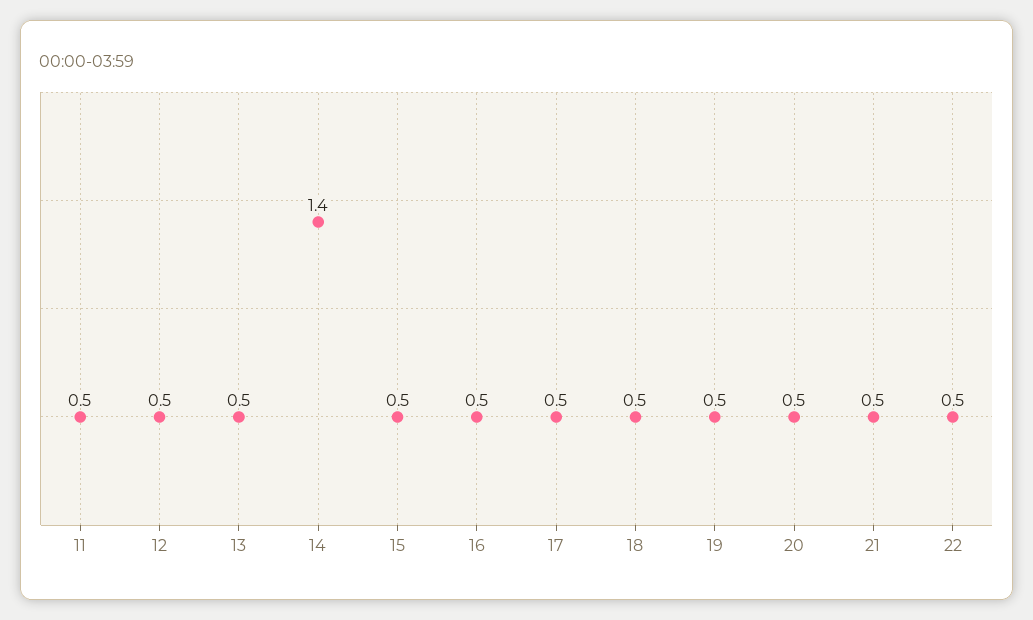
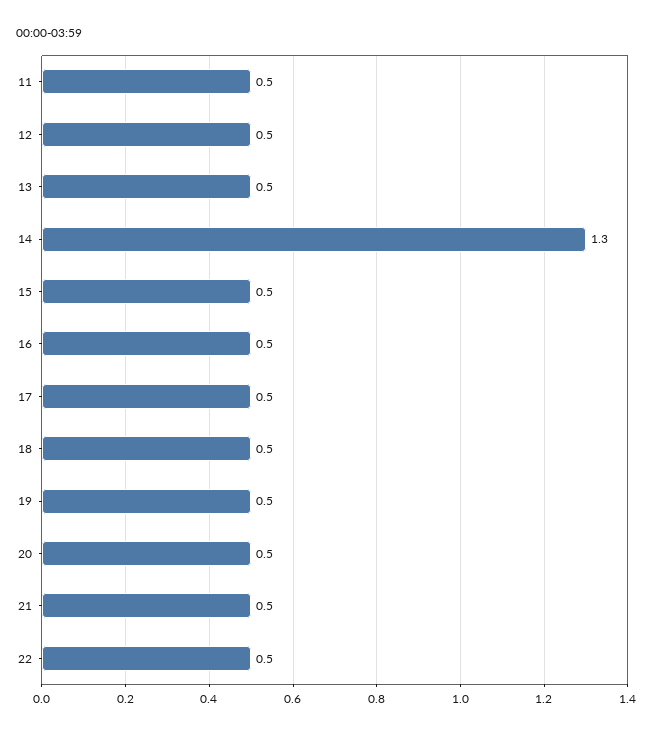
  {
    "11": 0.5,
    "12": 0.5,
    "13": 0.5,
-   "14": 1.4,
+   "14": 1.3,
    "15": 0.5,
    "16": 0.5,
    "17": 0.5,
    "18": 0.5,
    "19": 0.5,
    "20": 0.5,
    "21": 0.5,
    "22": 0.5
  }

